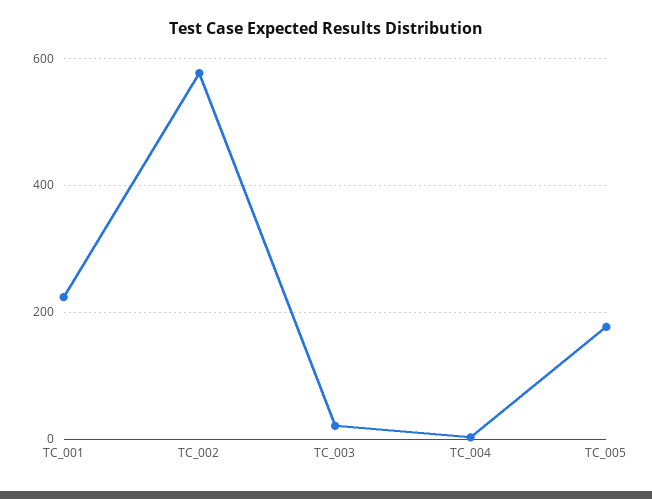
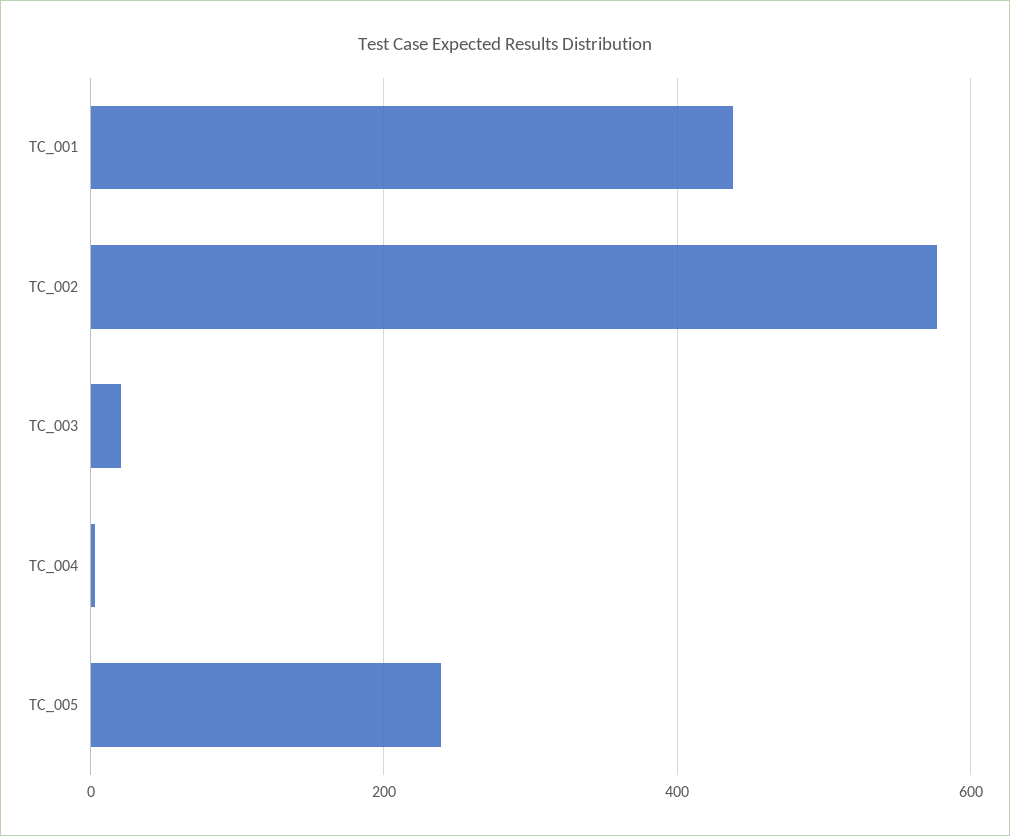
  {
-   "TC_001": 220,
+   "TC_001": 440,
    "TC_002": 580,
    "TC_003": 20,
    "TC_004": 0,
-   "TC_005": 180
+   "TC_005": 240
  }

